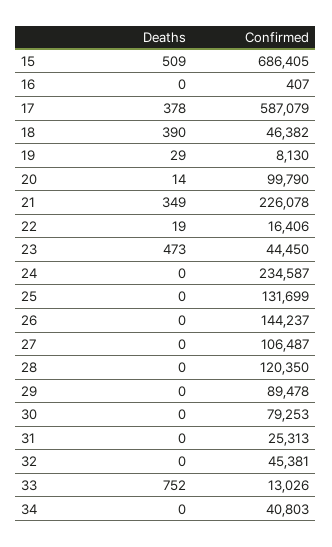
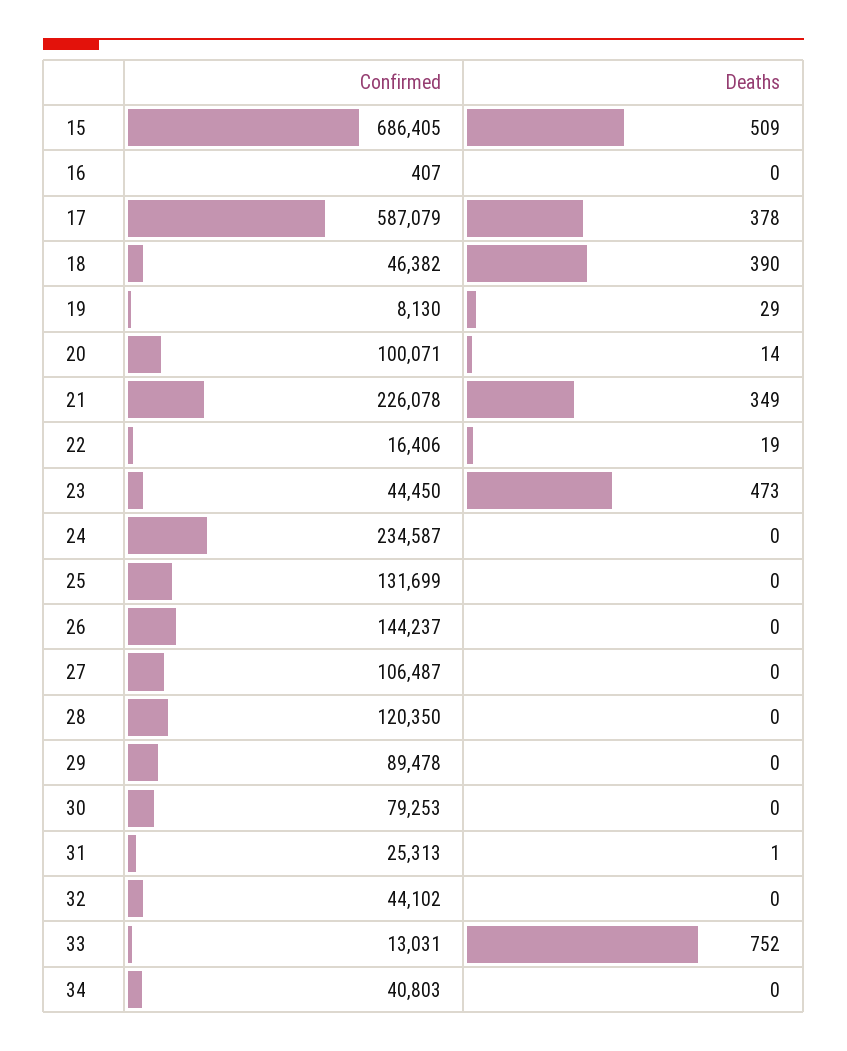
  {
    "Deaths": {
      "15": 509,
      "16": 0,
      "17": 378,
      "18": 390,
      "19": 29,
      "20": 14,
      "21": 349,
      "22": 19,
      "23": 473,
      "24": 0,
      "25": 0,
      "26": 0,
      "27": 0,
      "28": 0,
      "29": 0,
      "30": 0,
-     "31": 0,
+     "31": 1,
      "32": 0,
      "33": 752,
      "34": 0
    },
    "Confirmed": {
      "15": 686405,
      "16": 407,
      "17": 587079,
      "18": 46382,
      "19": 8130,
-     "20": 99790,
+     "20": 100071,
      "21": 226078,
      "22": 16406,
      "23": 44450,
      "24": 234587,
      "25": 131699,
      "26": 144237,
      "27": 106487,
      "28": 120350,
      "29": 89478,
      "30": 79253,
      "31": 25313,
-     "32": 45381,
+     "32": 44102,
-     "33": 13026,
+     "33": 13031,
      "34": 40803
    }
  }

